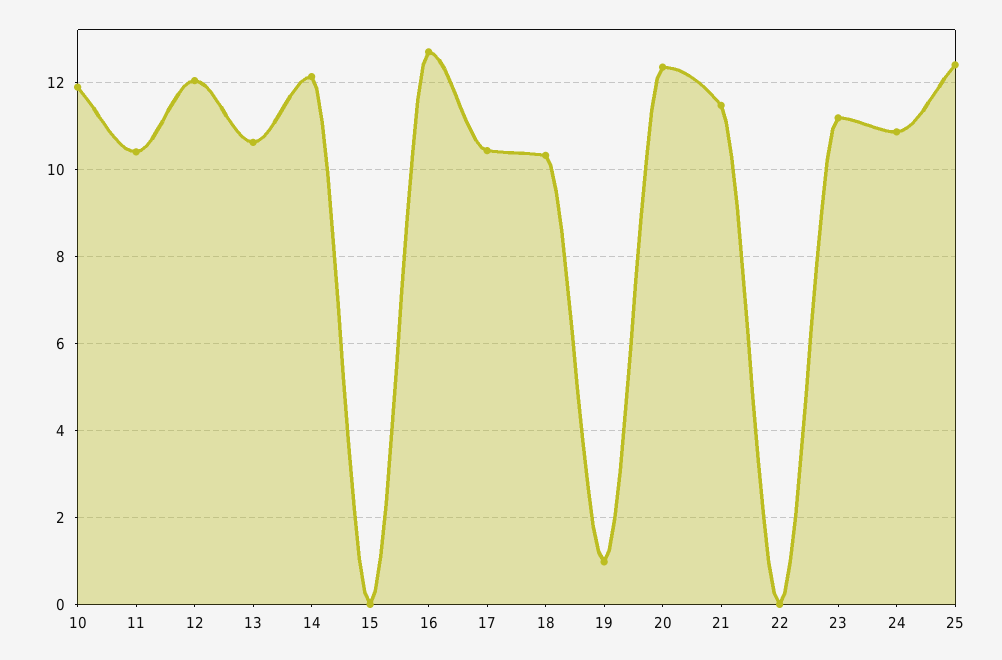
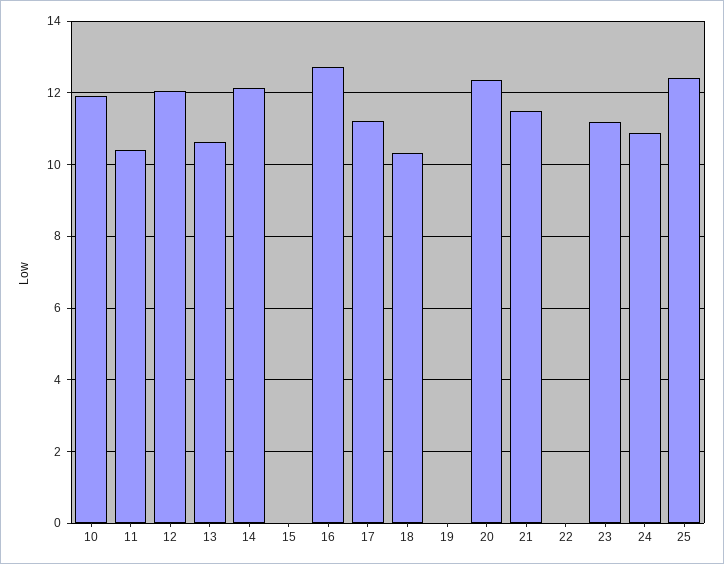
  {
    "10": 12,
    "11": 10.4,
    "12": 12,
    "13": 10.6,
    "14": 12.2,
    "15": 0,
    "16": 12.8,
-   "17": 10.4,
+   "17": 11.2,
    "18": 10.4,
-   "19": 1,
+   "19": 0,
    "20": 12.4,
    "21": 11.4,
    "22": 0,
    "23": 11.2,
    "24": 10.8,
    "25": 12.4
  }

